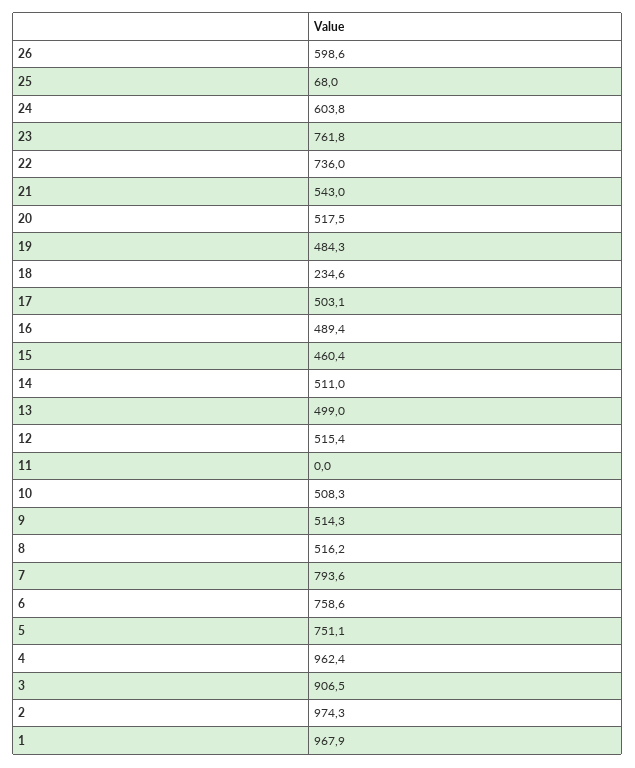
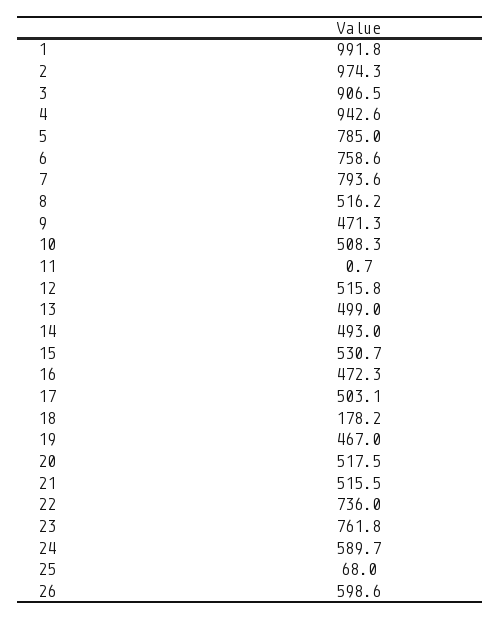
  {
    "26": 598.6,
    "25": 68,
-   "24": 603.8,
+   "24": 589.7,
    "23": 761.8,
    "22": 736,
-   "21": 543,
+   "21": 515.5,
    "20": 517.5,
-   "19": 484.3,
+   "19": 467,
-   "18": 234.6,
+   "18": 178.2,
    "17": 503.1,
-   "16": 489.4,
+   "16": 472.3,
-   "15": 460.4,
+   "15": 530.7,
-   "14": 511,
+   "14": 493,
    "13": 499,
-   "12": 515.4,
+   "12": 515.8,
-   "11": 0,
+   "11": 0.7,
    "10": 508.3,
-   "9": 514.3,
+   "9": 471.3,
    "8": 516.2,
    "7": 793.6,
    "6": 758.6,
-   "5": 751.1,
+   "5": 785,
-   "4": 962.4,
+   "4": 942.6,
    "3": 906.5,
    "2": 974.3,
-   "1": 967.9
+   "1": 991.8
  }

